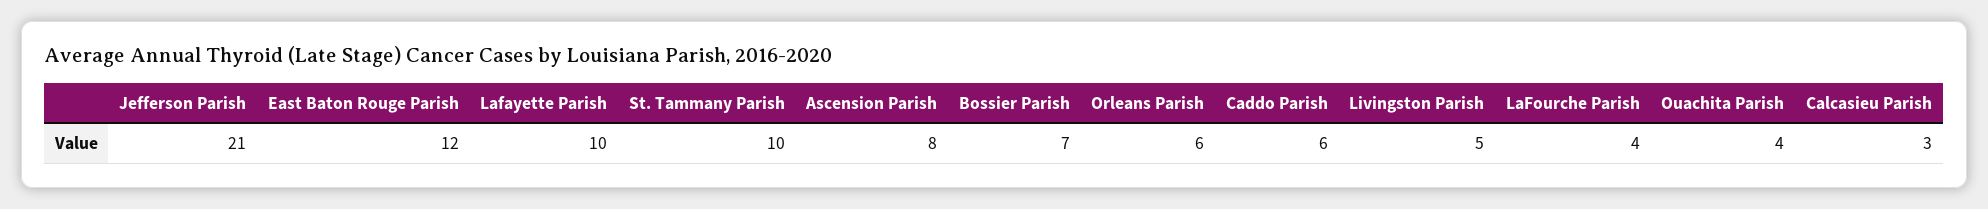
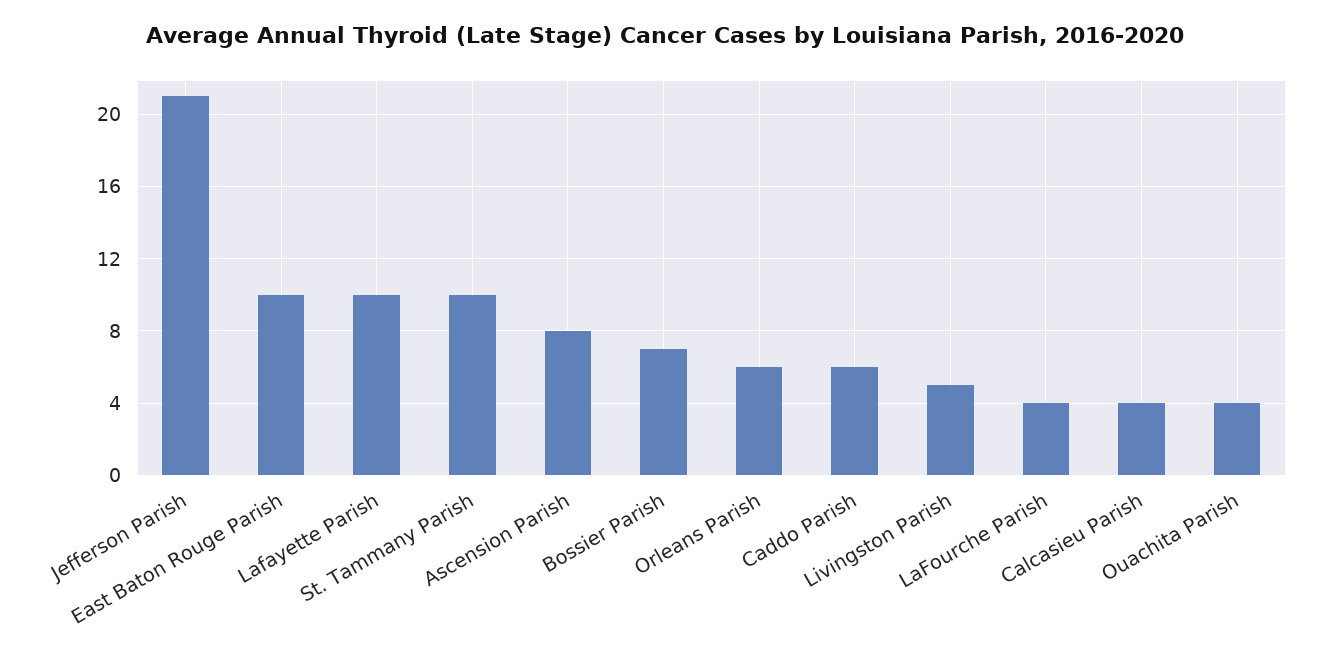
  {
    "Jefferson Parish": 21,
-   "East Baton Rouge Parish": 12,
+   "East Baton Rouge Parish": 10,
    "Lafayette Parish": 10,
    "St. Tammany Parish": 10,
    "Ascension Parish": 8,
    "Bossier Parish": 7,
    "Orleans Parish": 6,
    "Caddo Parish": 6,
    "Livingston Parish": 5,
    "LaFourche Parish": 4,
    "Ouachita Parish": 4,
-   "Calcasieu Parish": 3
+   "Calcasieu Parish": 4
  }

